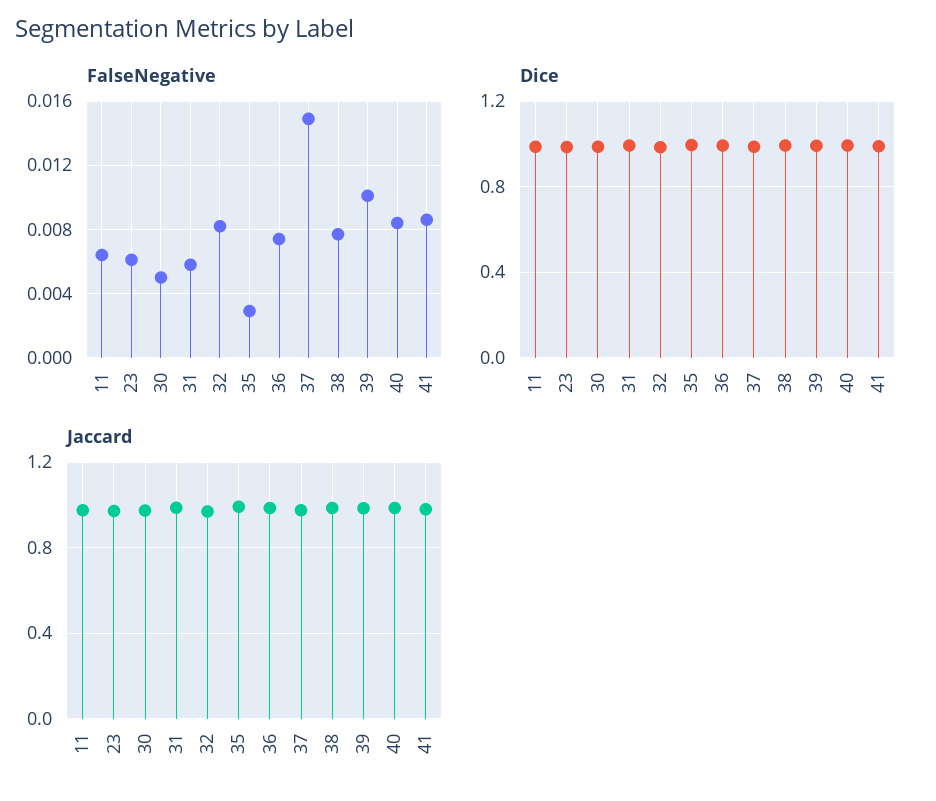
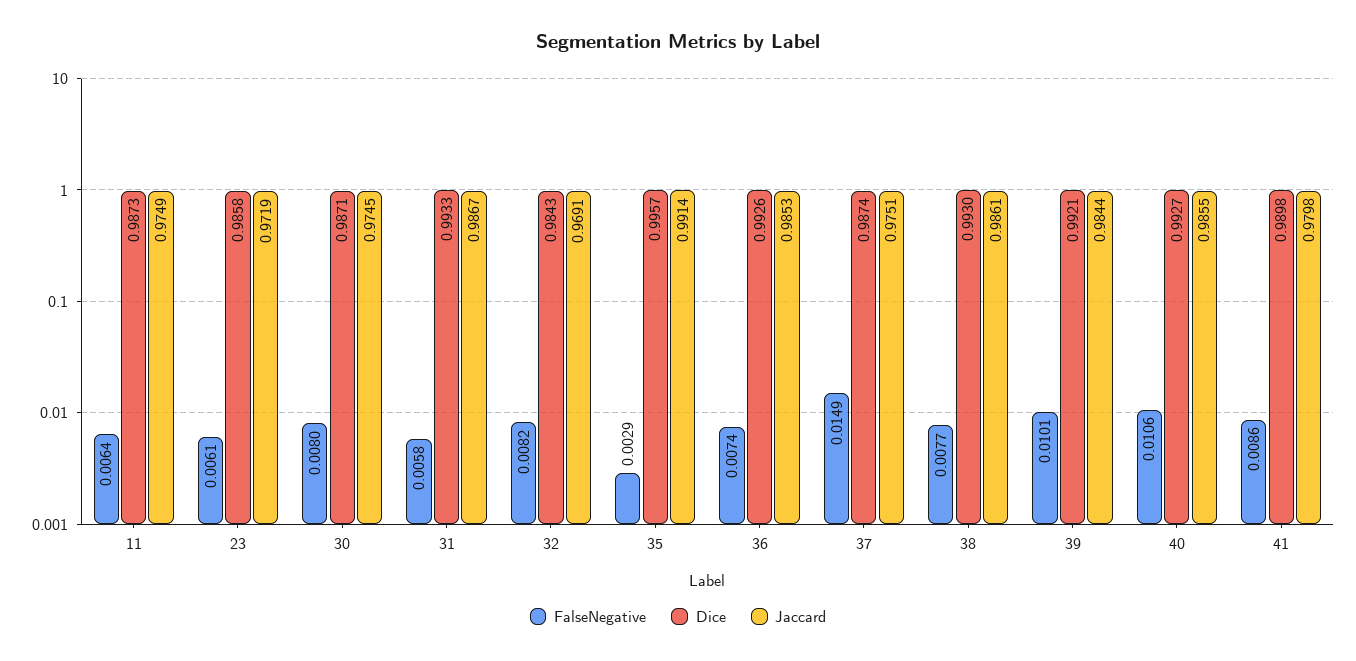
  {
    "FalseNegative": {
      "11": 0.0064,
      "23": 0.0061,
-     "30": 0.005,
+     "30": 0.008,
      "31": 0.0058,
      "32": 0.0082,
      "35": 0.0029,
      "36": 0.0074,
      "37": 0.0149,
      "38": 0.0077,
      "39": 0.0101,
-     "40": 0.0085,
+     "40": 0.0106,
      "41": 0.0086
    },
    "Dice": {
      "11": 0.9873,
      "23": 0.9858,
      "30": 0.9871,
      "31": 0.9933,
      "32": 0.9843,
      "35": 0.9957,
      "36": 0.9926,
      "37": 0.9874,
      "38": 0.993,
      "39": 0.9921,
      "40": 0.9927,
      "41": 0.9898
    },
    "Jaccard": {
      "11": 0.9749,
      "23": 0.9719,
      "30": 0.9745,
      "31": 0.9867,
      "32": 0.9691,
      "35": 0.9914,
      "36": 0.9853,
      "37": 0.9751,
      "38": 0.9861,
      "39": 0.9844,
      "40": 0.9855,
      "41": 0.9798
    }
  }

